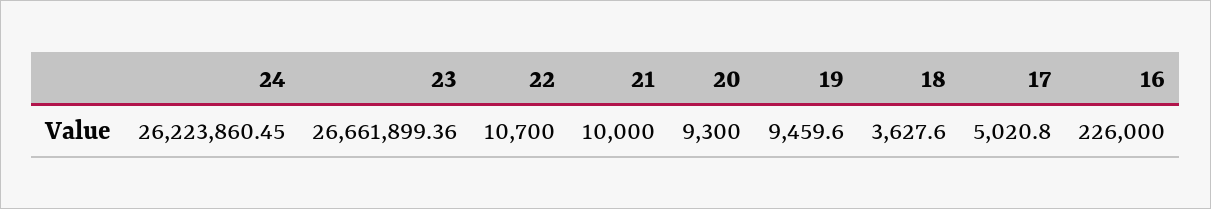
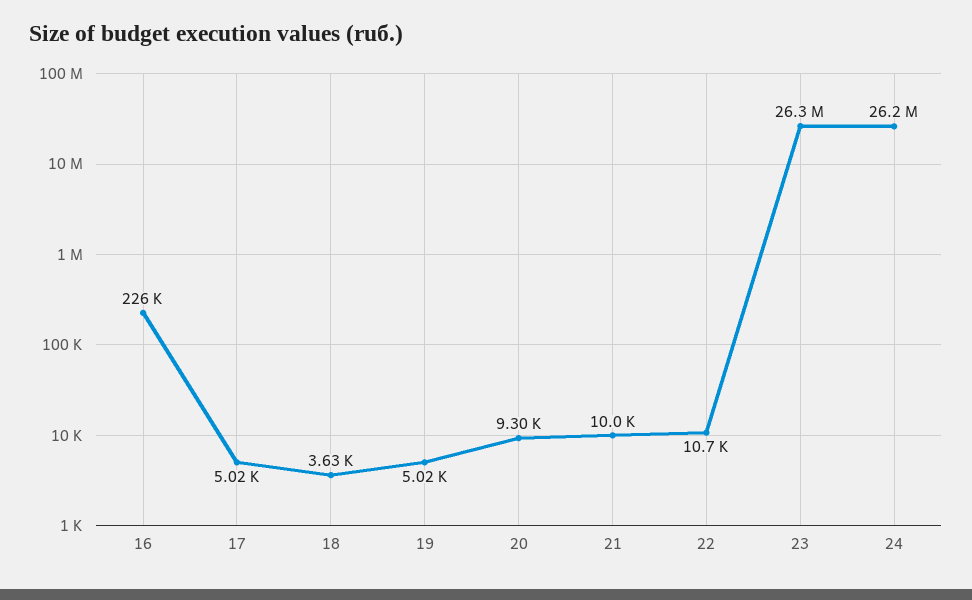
  {
    "24": 26223860.45,
-   "23": 26661899.36,
+   "23": 26300000,
    "22": 10700,
    "21": 10000,
    "20": 9300,
-   "19": 9459.6,
+   "19": 5020,
    "18": 3627.6,
    "17": 5020.8,
    "16": 226000
  }

